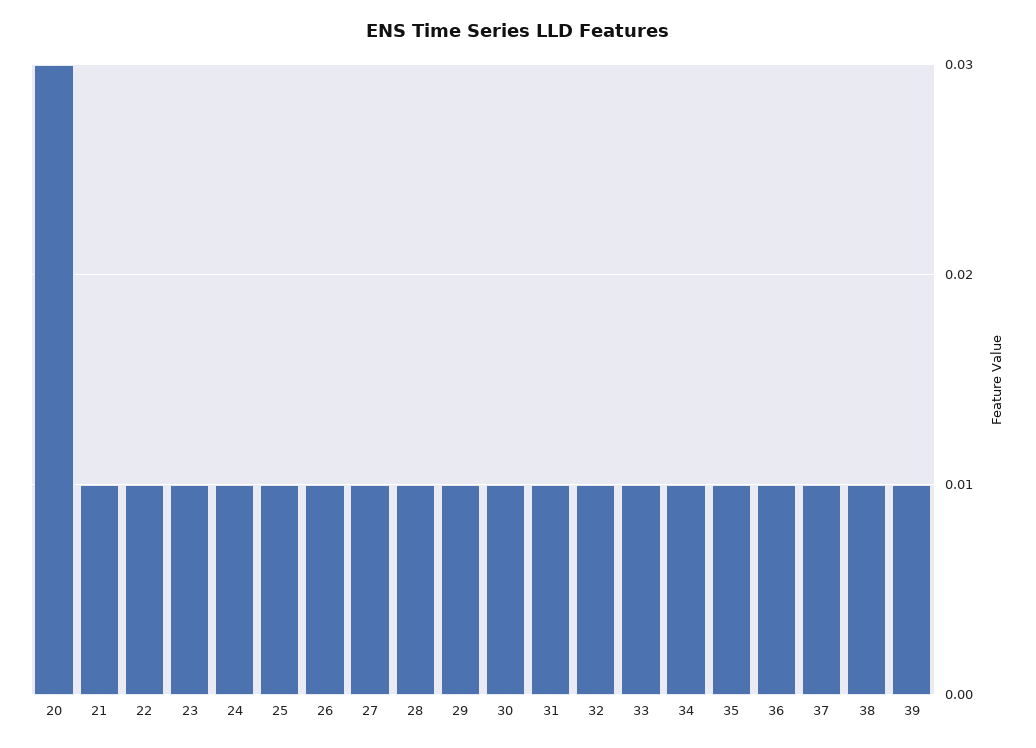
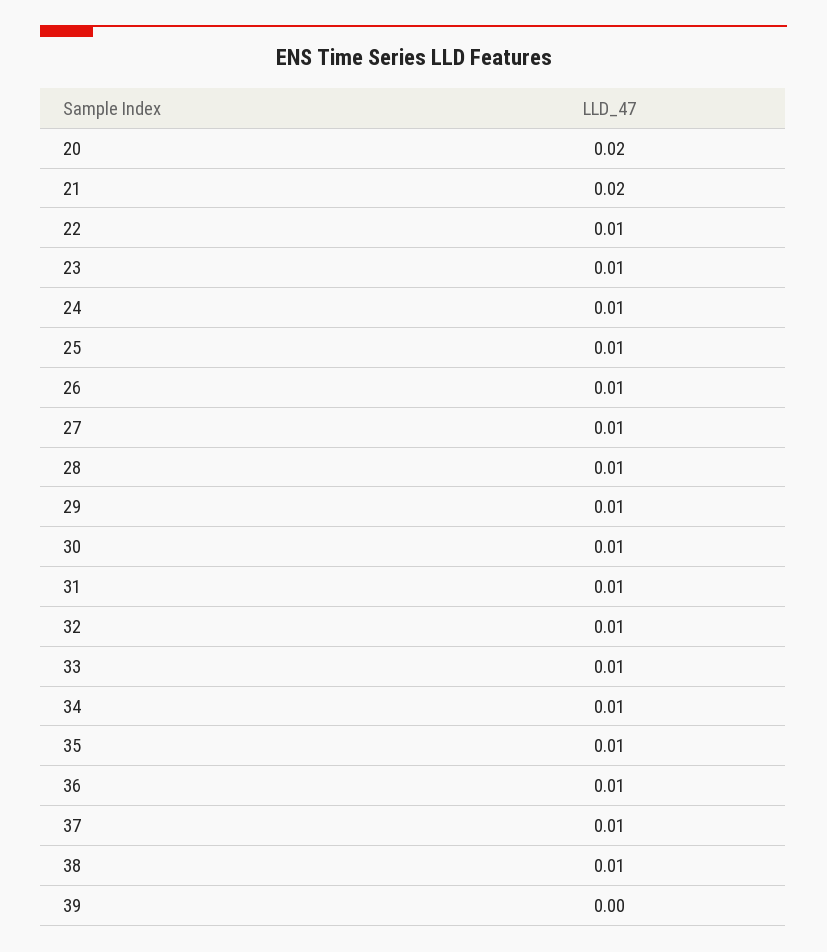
  {
-   "20": 0.03,
+   "20": 0.02,
-   "21": 0.01,
+   "21": 0.02,
    "22": 0.01,
    "23": 0.01,
    "24": 0.01,
    "25": 0.01,
    "26": 0.01,
    "27": 0.01,
    "28": 0.01,
    "29": 0.01,
    "30": 0.01,
    "31": 0.01,
    "32": 0.01,
    "33": 0.01,
    "34": 0.01,
    "35": 0.01,
    "36": 0.01,
    "37": 0.01,
    "38": 0.01,
-   "39": 0.01
+   "39": 0
  }

